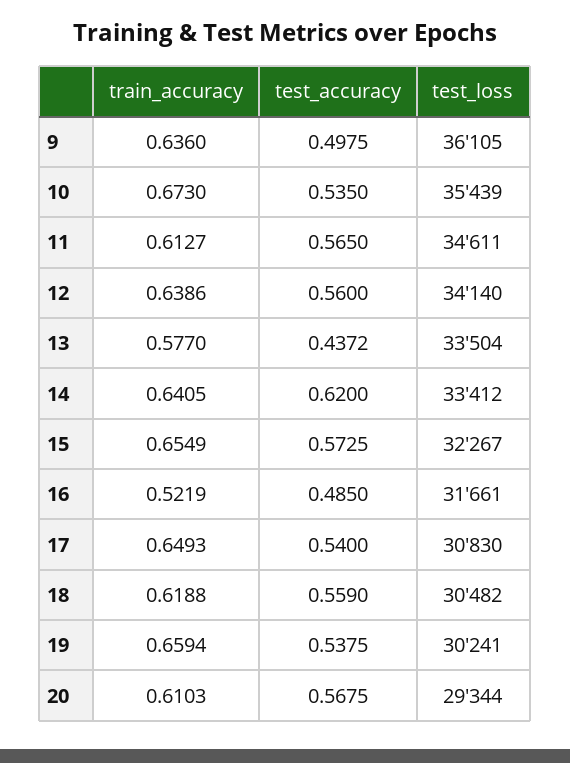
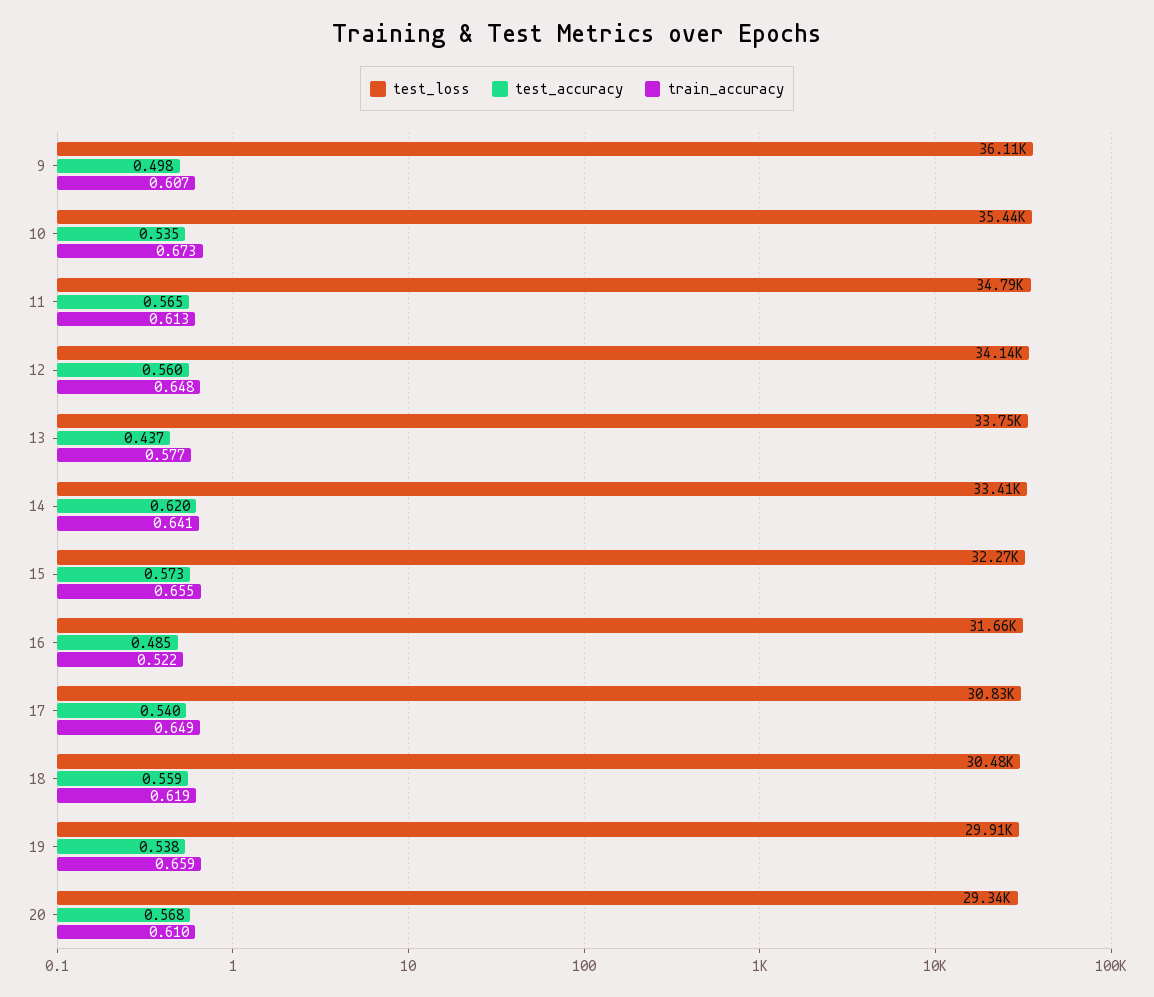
  {
    "train_accuracy": {
-     "9": 0.636,
+     "9": 0.607,
      "10": 0.673,
      "11": 0.6127,
-     "12": 0.6386,
+     "12": 0.648,
      "13": 0.577,
      "14": 0.6405,
      "15": 0.6549,
      "16": 0.5219,
      "17": 0.6493,
      "18": 0.6188,
      "19": 0.6594,
      "20": 0.6103
    },
    "test_accuracy": {
      "9": 0.4975,
      "10": 0.535,
      "11": 0.565,
      "12": 0.56,
      "13": 0.4372,
      "14": 0.62,
      "15": 0.5725,
      "16": 0.485,
      "17": 0.54,
      "18": 0.559,
      "19": 0.5375,
      "20": 0.5675
    },
    "test_loss": {
      "9": 36105,
      "10": 35439,
-     "11": 34611,
+     "11": 34790,
      "12": 34140,
-     "13": 33504,
+     "13": 33750,
      "14": 33412,
      "15": 32267,
      "16": 31661,
      "17": 30830,
      "18": 30482,
-     "19": 30241,
+     "19": 29910,
      "20": 29344
    }
  }

